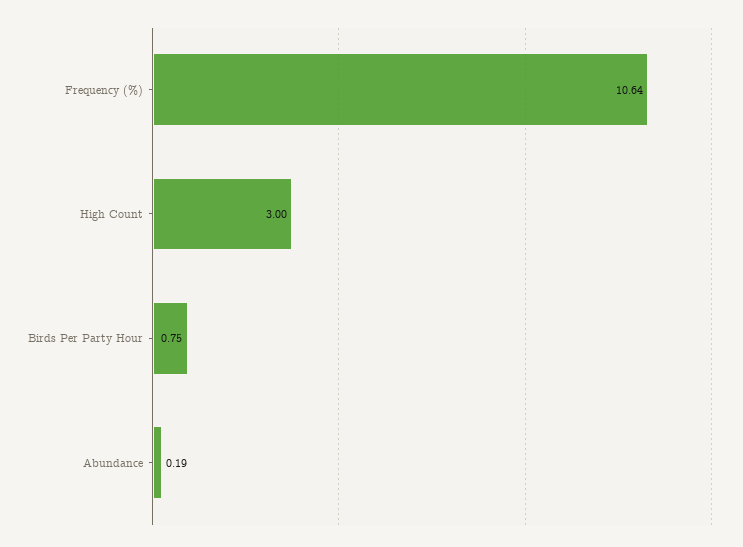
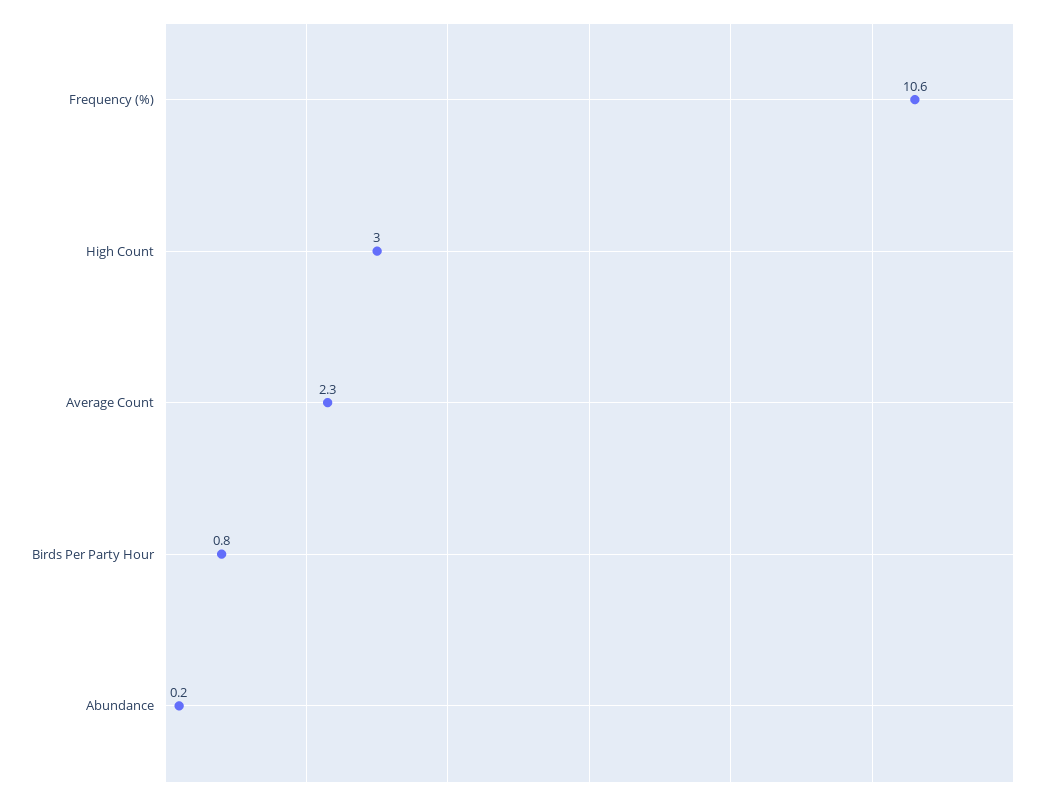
  {
    "Frequency (%)": 10.64,
    "High Count": 3,
    "Birds Per Party Hour": 0.75,
-   "Abundance": 0.19
+   "Abundance": 0.19,
+   "Average Count": 2.3
  }

